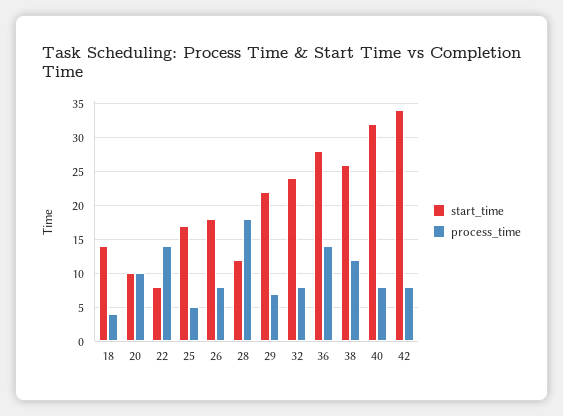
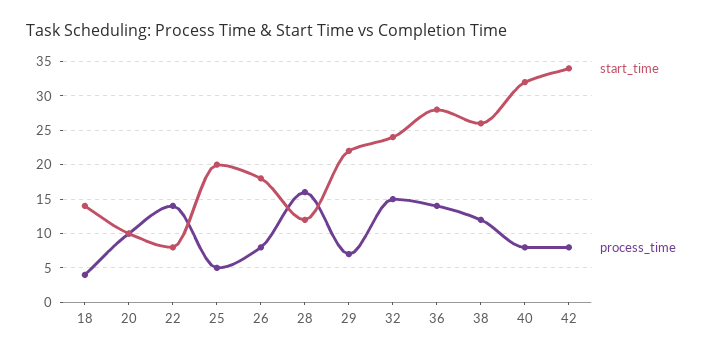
  {
    "start_time": {
      "18": 14,
      "20": 10,
      "22": 8,
-     "25": 17,
+     "25": 20,
      "26": 18,
      "28": 12,
      "29": 22,
      "32": 24,
      "36": 28,
      "38": 26,
      "40": 32,
      "42": 34
    },
    "process_time": {
      "18": 4,
      "20": 10,
      "22": 14,
      "25": 5,
      "26": 8,
-     "28": 18,
+     "28": 16,
      "29": 7,
-     "32": 8,
+     "32": 15,
      "36": 14,
      "38": 12,
      "40": 8,
      "42": 8
    }
  }

